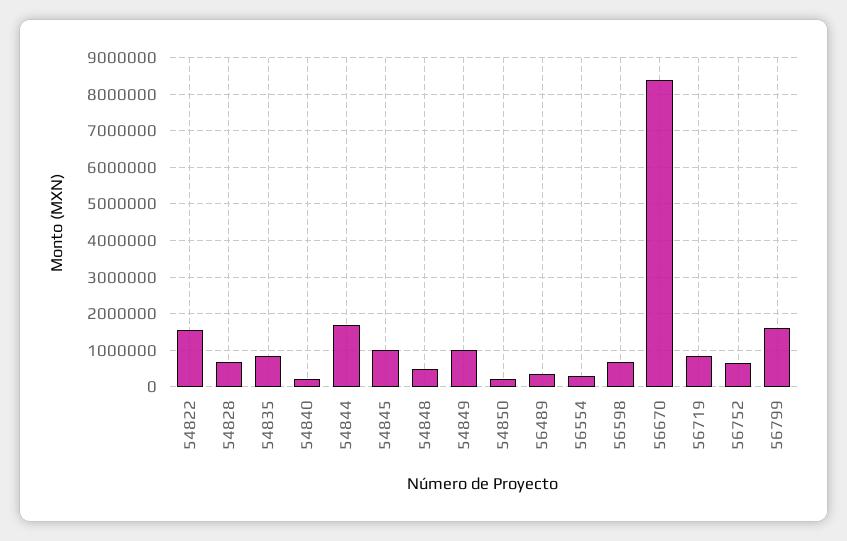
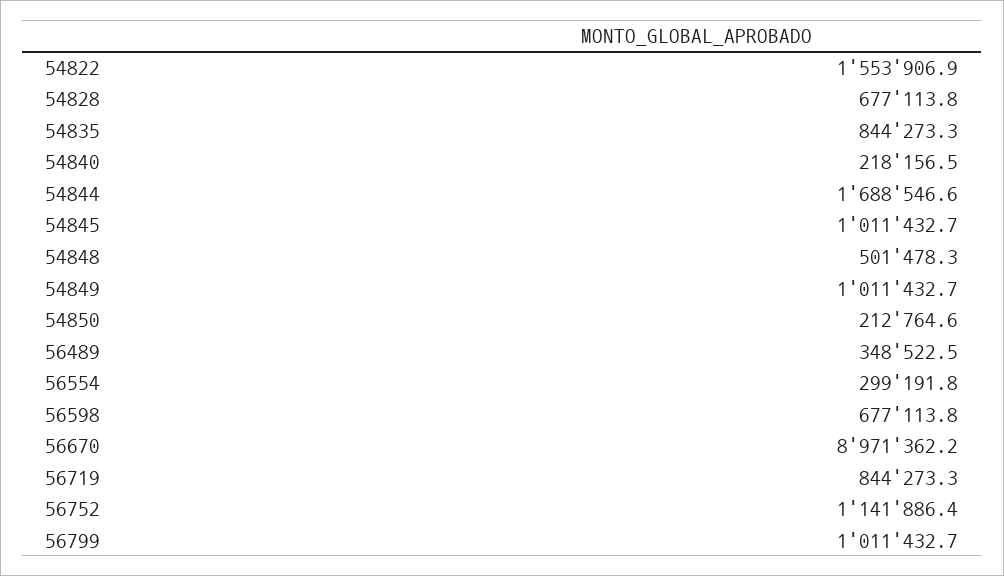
  {
    "54822": 1553906.9,
    "54828": 677113.8,
    "54835": 844273.3,
    "54840": 218156.5,
    "54844": 1688546.6,
    "54845": 1011432.7,
    "54848": 501478.3,
    "54849": 1011432.7,
    "54850": 212764.6,
    "56489": 348522.5,
    "56554": 299191.8,
    "56598": 677113.8,
-   "56670": 8400000,
+   "56670": 8971362.2,
    "56719": 844273.3,
-   "56752": 600000,
+   "56752": 1141886.4,
-   "56799": 1600000
+   "56799": 1011432.7
  }

